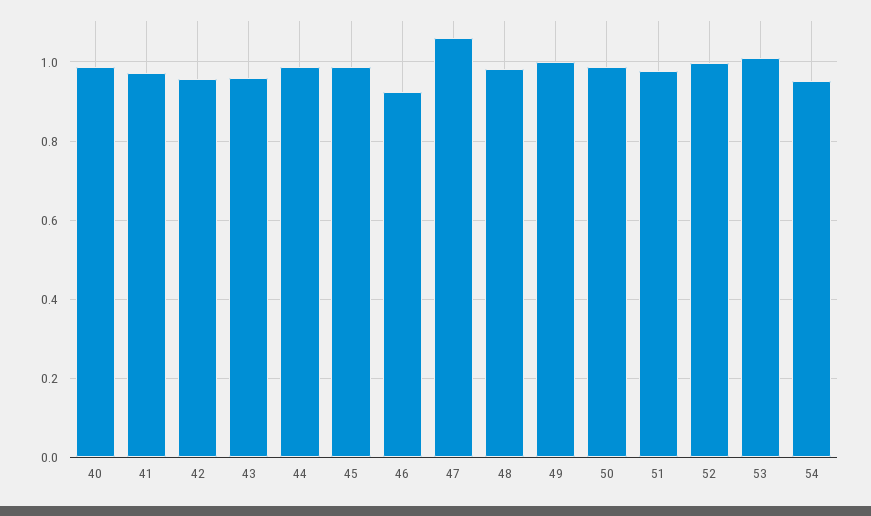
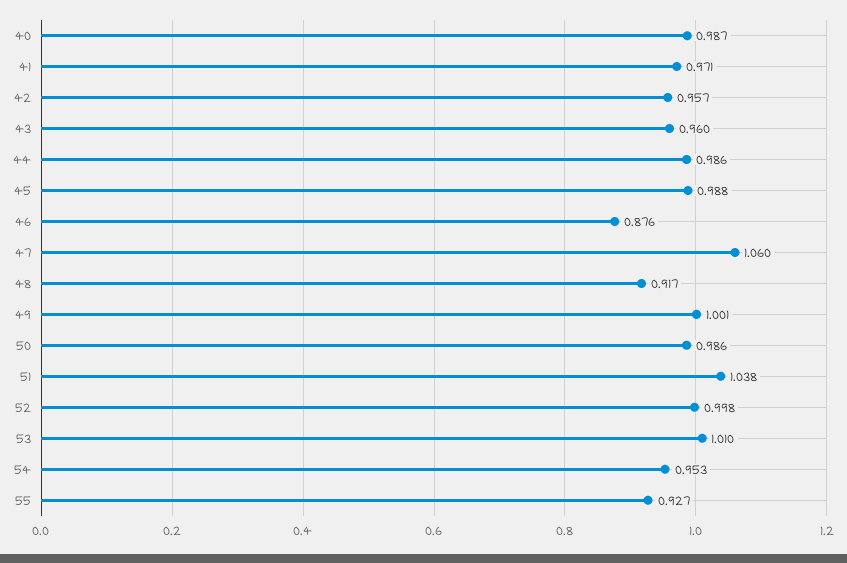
  {
    "40": 0.987,
    "41": 0.971,
    "42": 0.957,
    "43": 0.96,
    "44": 0.986,
    "45": 0.988,
-   "46": 0.92,
+   "46": 0.876,
    "47": 1.06,
-   "48": 0.98,
+   "48": 0.917,
    "49": 1.001,
    "50": 0.986,
-   "51": 0.98,
+   "51": 1.038,
    "52": 0.998,
    "53": 1.01,
-   "54": 0.953
+   "54": 0.953,
+   "55": 0.927
  }

